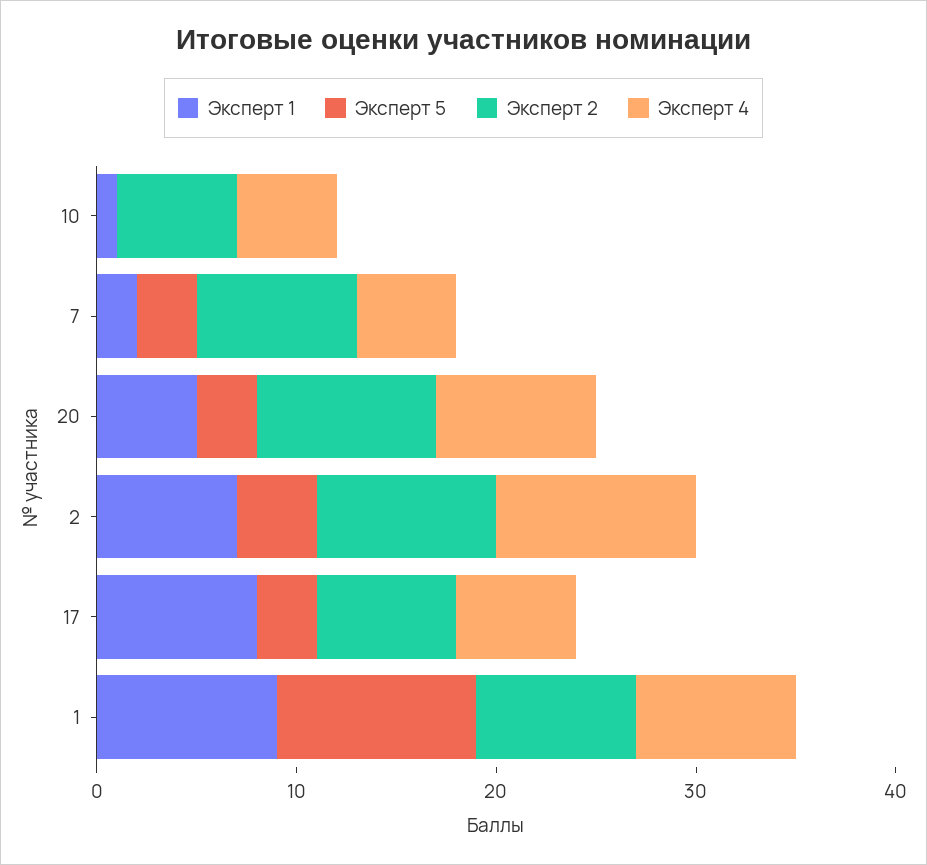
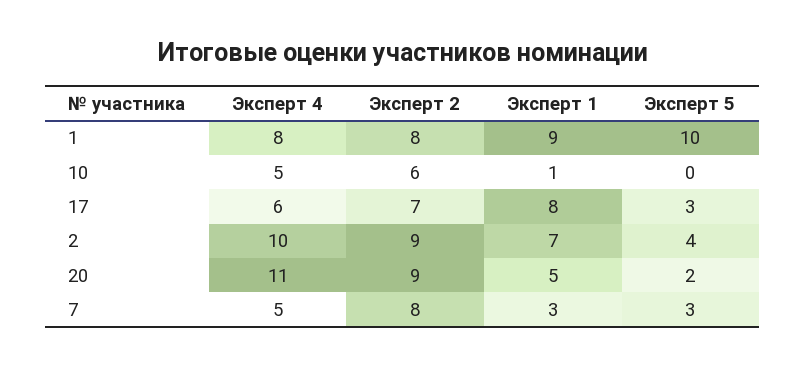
  {
    "Эксперт 1": {
      "10": 1,
-     "7": 2,
+     "7": 3,
      "20": 5,
      "2": 7,
      "17": 8,
      "1": 9
    },
    "Эксперт 5": {
      "10": 0,
      "7": 3,
-     "20": 3,
+     "20": 2,
      "2": 4,
      "17": 3,
      "1": 10
    },
    "Эксперт 2": {
      "10": 6,
      "7": 8,
      "20": 9,
      "2": 9,
      "17": 7,
      "1": 8
    },
    "Эксперт 4": {
      "10": 5,
      "7": 5,
-     "20": 8,
+     "20": 11,
      "2": 10,
      "17": 6,
      "1": 8
    }
  }

